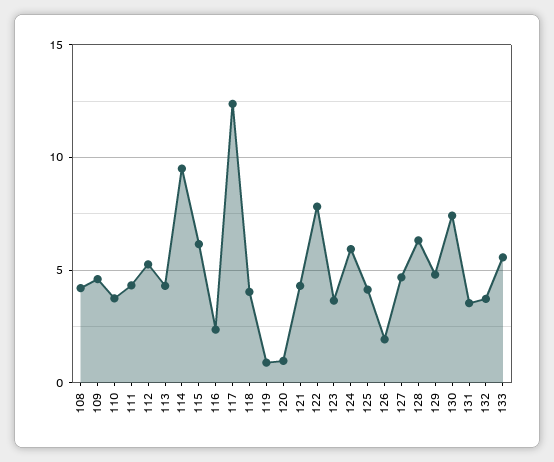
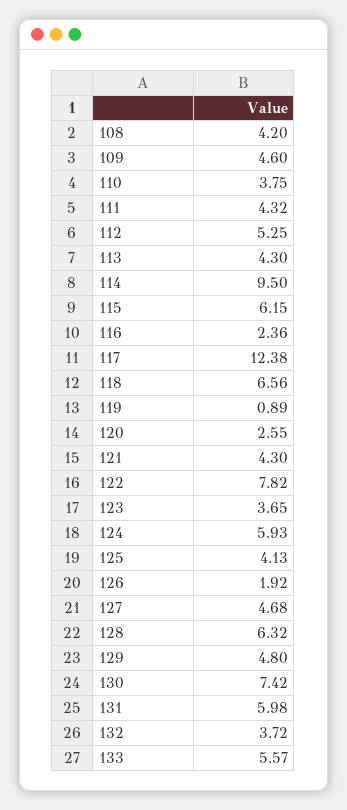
  {
    "108": 4.2,
    "109": 4.6,
    "110": 3.75,
    "111": 4.32,
    "112": 5.25,
    "113": 4.3,
    "114": 9.5,
    "115": 6.15,
    "116": 2.36,
    "117": 12.38,
-   "118": 4,
+   "118": 6.56,
    "119": 0.89,
-   "120": 1,
+   "120": 2.55,
    "121": 4.3,
    "122": 7.82,
    "123": 3.65,
    "124": 5.93,
    "125": 4.13,
    "126": 1.92,
    "127": 4.68,
    "128": 6.32,
    "129": 4.8,
    "130": 7.42,
-   "131": 3.5,
+   "131": 5.98,
    "132": 3.72,
    "133": 5.57
  }

